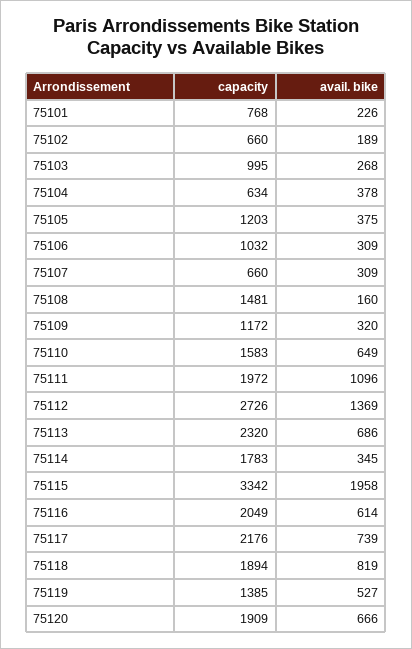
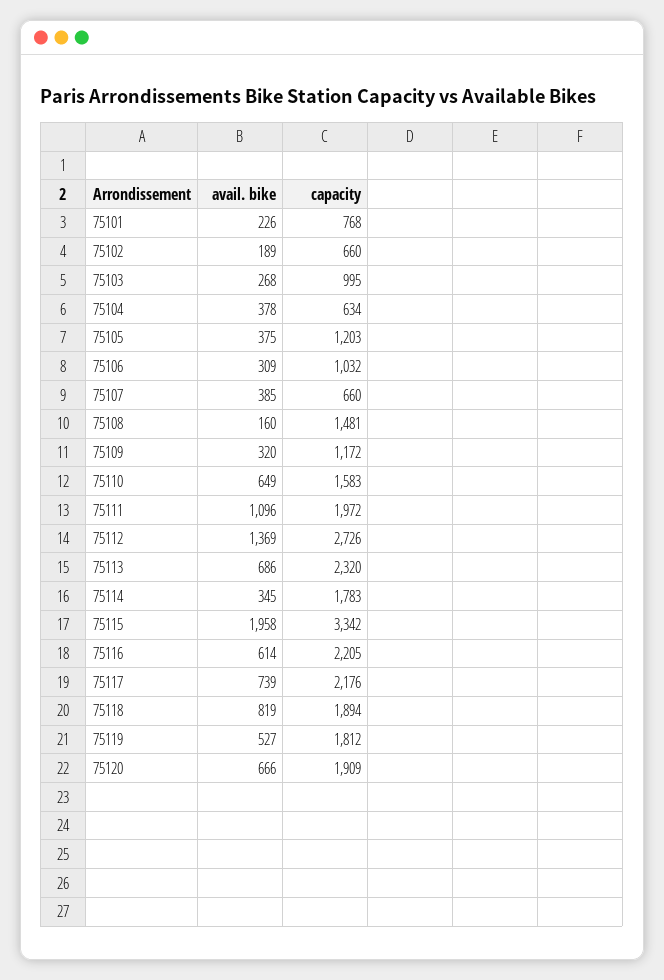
  {
    "capacity": {
      "75101": 768,
      "75102": 660,
      "75103": 995,
      "75104": 634,
      "75105": 1203,
      "75106": 1032,
      "75107": 660,
      "75108": 1481,
      "75109": 1172,
      "75110": 1583,
      "75111": 1972,
      "75112": 2726,
      "75113": 2320,
      "75114": 1783,
      "75115": 3342,
-     "75116": 2049,
+     "75116": 2205,
      "75117": 2176,
      "75118": 1894,
-     "75119": 1385,
+     "75119": 1812,
      "75120": 1909
    },
    "avail. bike": {
      "75101": 226,
      "75102": 189,
      "75103": 268,
      "75104": 378,
      "75105": 375,
      "75106": 309,
-     "75107": 309,
+     "75107": 385,
      "75108": 160,
      "75109": 320,
      "75110": 649,
      "75111": 1096,
      "75112": 1369,
      "75113": 686,
      "75114": 345,
      "75115": 1958,
      "75116": 614,
      "75117": 739,
      "75118": 819,
      "75119": 527,
      "75120": 666
    }
  }

